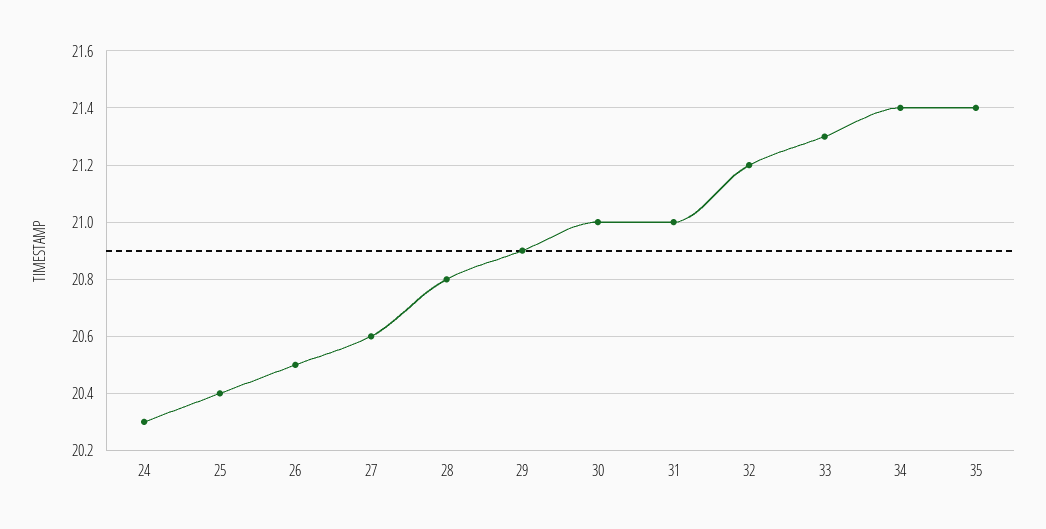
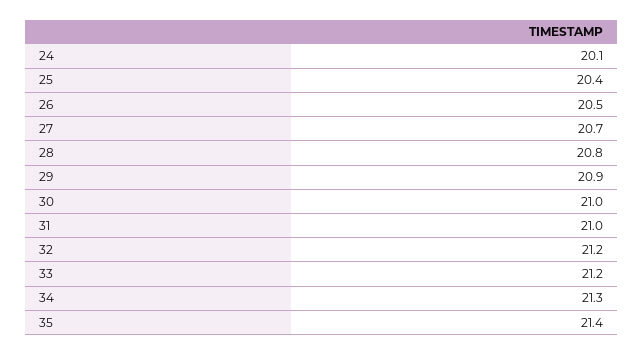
  {
-   "24": 20.3,
+   "24": 20.1,
    "25": 20.4,
    "26": 20.5,
-   "27": 20.6,
+   "27": 20.7,
    "28": 20.8,
    "29": 20.9,
    "30": 21,
    "31": 21,
    "32": 21.2,
-   "33": 21.3,
+   "33": 21.2,
-   "34": 21.4,
+   "34": 21.3,
    "35": 21.4
  }

